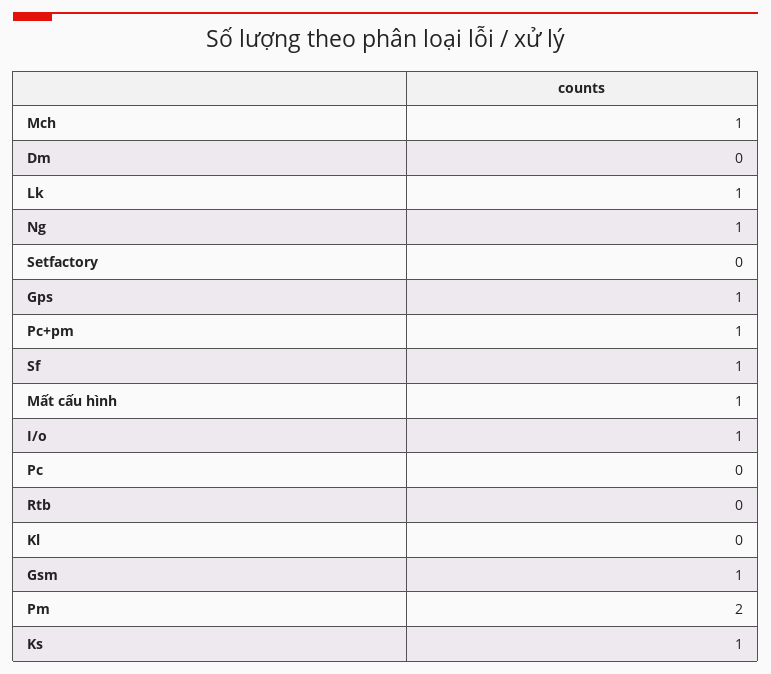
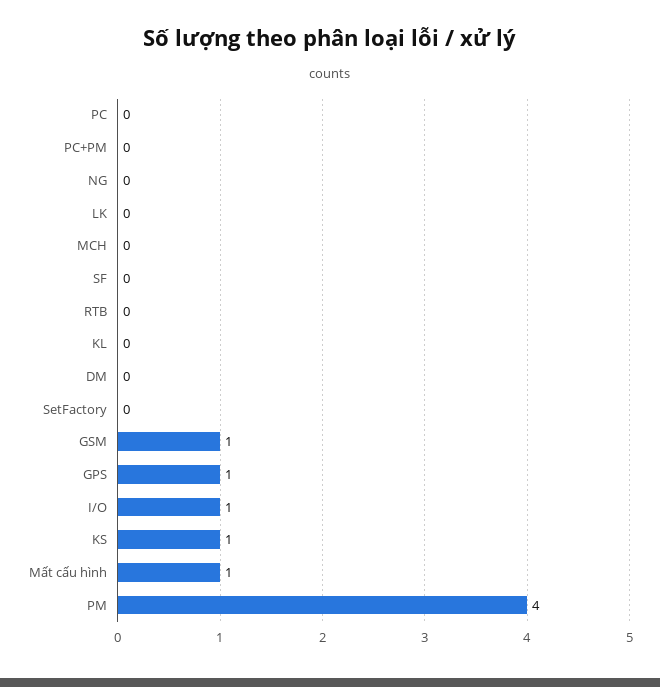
  {
-   "Mch": 1,
+   "Mch": 0,
    "Dm": 0,
-   "Lk": 1,
+   "Lk": 0,
-   "Ng": 1,
+   "Ng": 0,
    "Setfactory": 0,
    "Gps": 1,
-   "Pc+pm": 1,
+   "Pc+pm": 0,
-   "Sf": 1,
+   "Sf": 0,
    "Mất cấu hình": 1,
    "I/o": 1,
    "Pc": 0,
    "Rtb": 0,
    "Kl": 0,
    "Gsm": 1,
-   "Pm": 2,
+   "Pm": 4,
    "Ks": 1
  }

